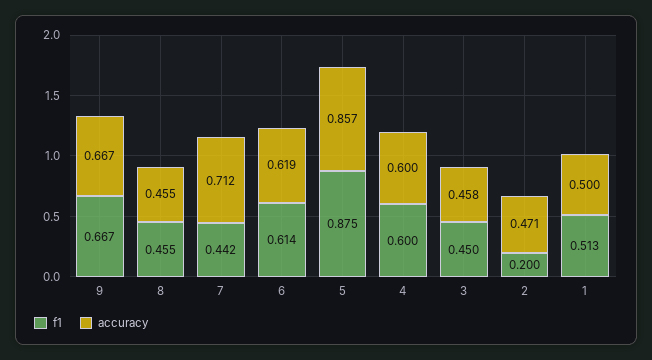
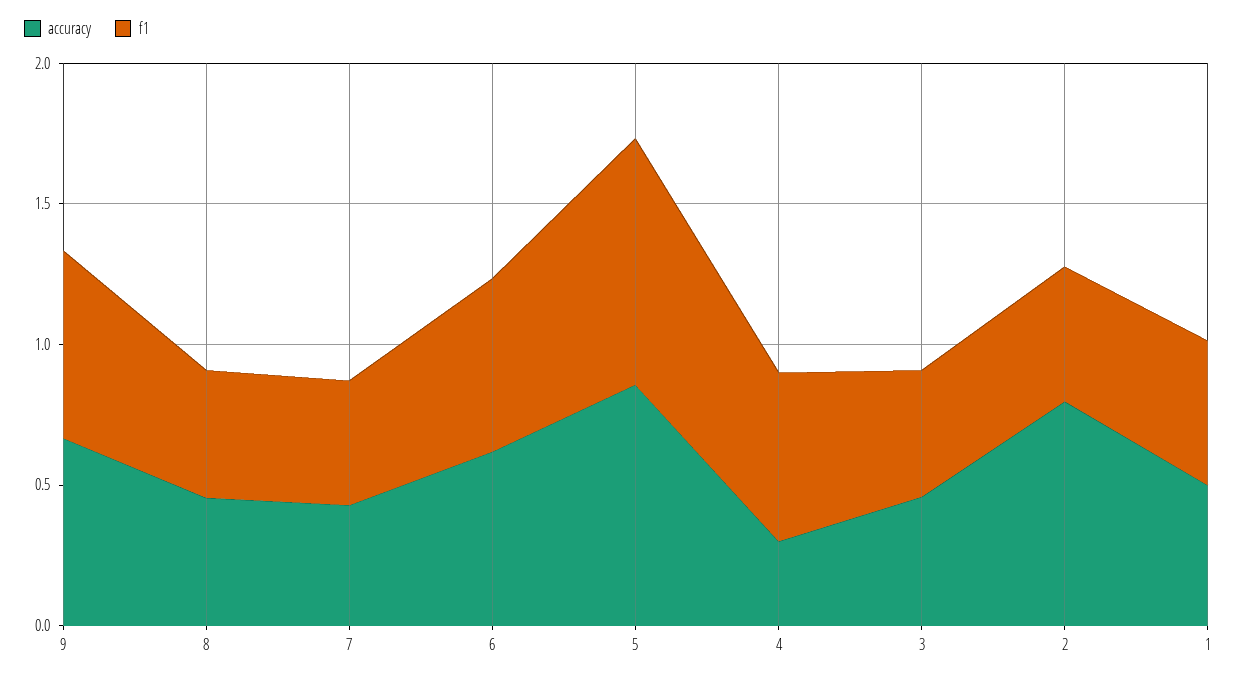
  {
    "f1": {
      "9": 0.667,
      "8": 0.455,
      "7": 0.442,
      "6": 0.614,
      "5": 0.875,
      "4": 0.6,
      "3": 0.45,
-     "2": 0.2,
+     "2": 0.5,
      "1": 0.513
    },
    "accuracy": {
      "9": 0.667,
      "8": 0.455,
-     "7": 0.712,
+     "7": 0.4,
      "6": 0.619,
      "5": 0.857,
-     "4": 0.6,
+     "4": 0.3,
      "3": 0.458,
-     "2": 0.471,
+     "2": 0.8,
      "1": 0.5
    }
  }

